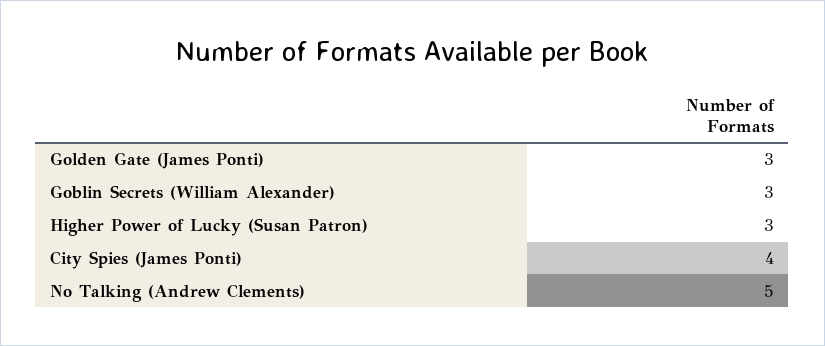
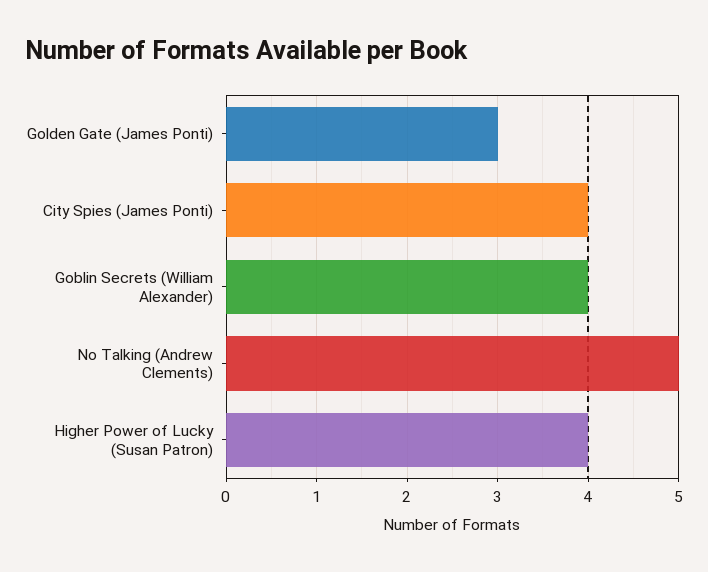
  {
    "Golden Gate (James Ponti)": 3,
-   "Goblin Secrets (William Alexander)": 3,
+   "Goblin Secrets (William Alexander)": 4,
-   "Higher Power of Lucky (Susan Patron)": 3,
+   "Higher Power of Lucky (Susan Patron)": 4,
    "City Spies (James Ponti)": 4,
    "No Talking (Andrew Clements)": 5
  }

